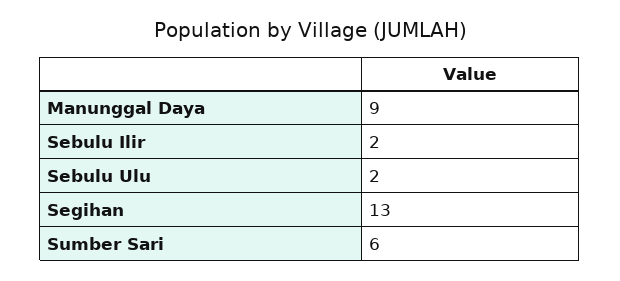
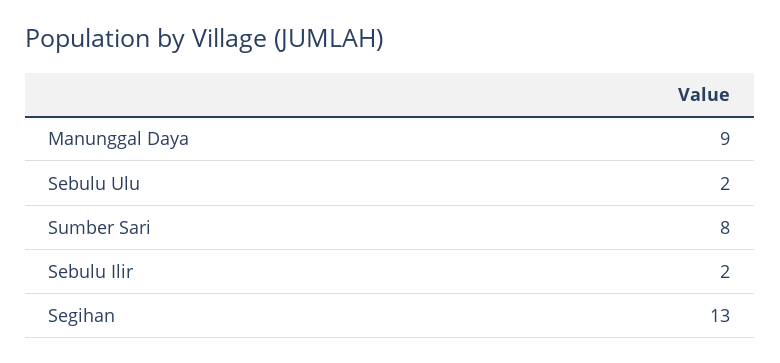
  {
    "Manunggal Daya": 9,
    "Sebulu Ilir": 2,
    "Sebulu Ulu": 2,
    "Segihan": 13,
-   "Sumber Sari": 6
+   "Sumber Sari": 8
  }

